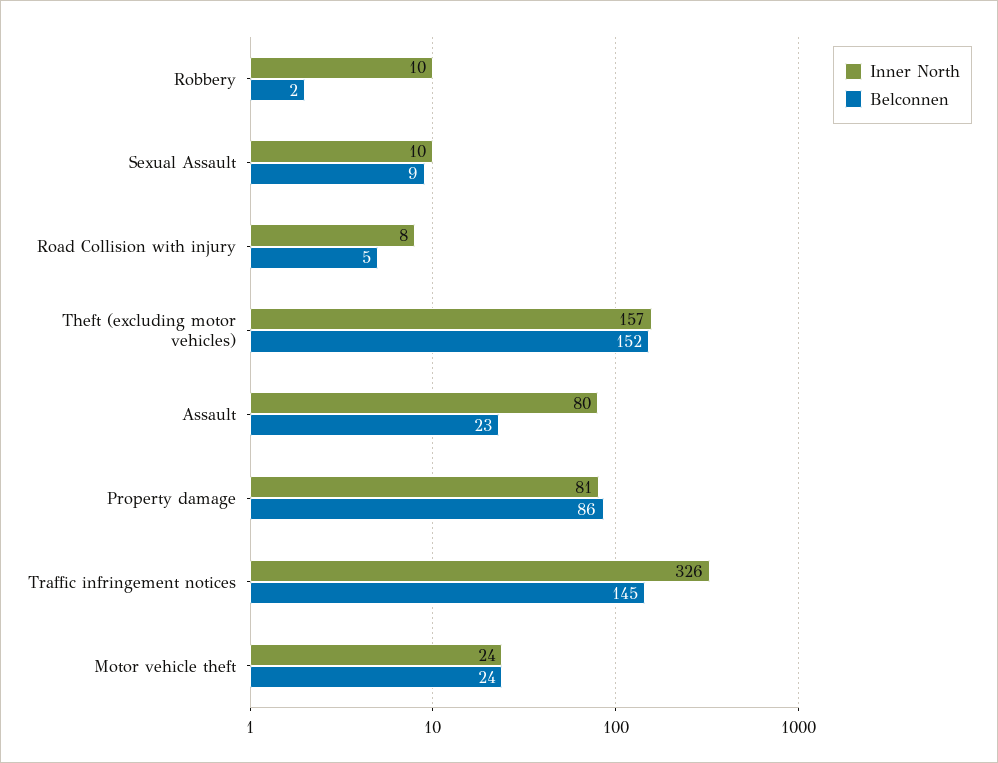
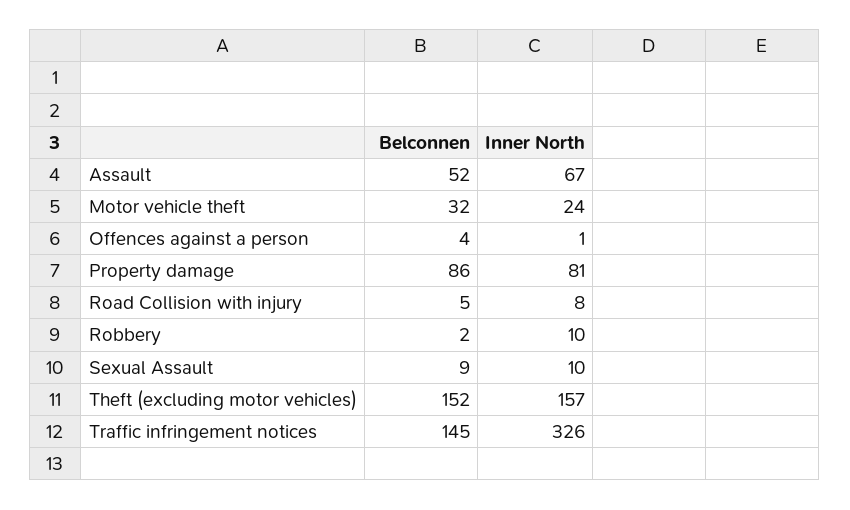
  {
    "Inner North": {
      "Robbery": 10,
      "Sexual Assault": 10,
      "Road Collision with injury": 8,
      "Theft (excluding motor vehicles)": 157,
-     "Assault": 80,
+     "Assault": 67,
      "Property damage": 81,
      "Traffic infringement notices": 326,
-     "Motor vehicle theft": 24
+     "Motor vehicle theft": 24,
+     "Offences against a person": 1
    },
    "Belconnen": {
      "Robbery": 2,
      "Sexual Assault": 9,
      "Road Collision with injury": 5,
      "Theft (excluding motor vehicles)": 152,
-     "Assault": 23,
+     "Assault": 52,
      "Property damage": 86,
      "Traffic infringement notices": 145,
-     "Motor vehicle theft": 24
+     "Motor vehicle theft": 32,
+     "Offences against a person": 4
    }
  }

